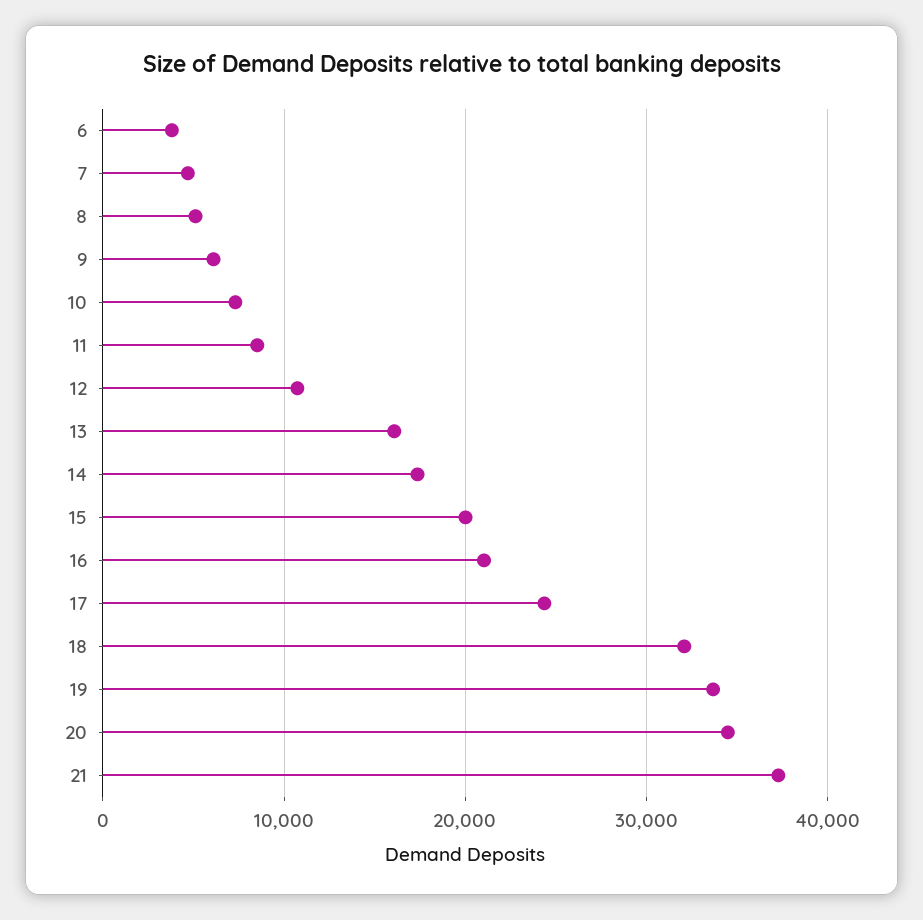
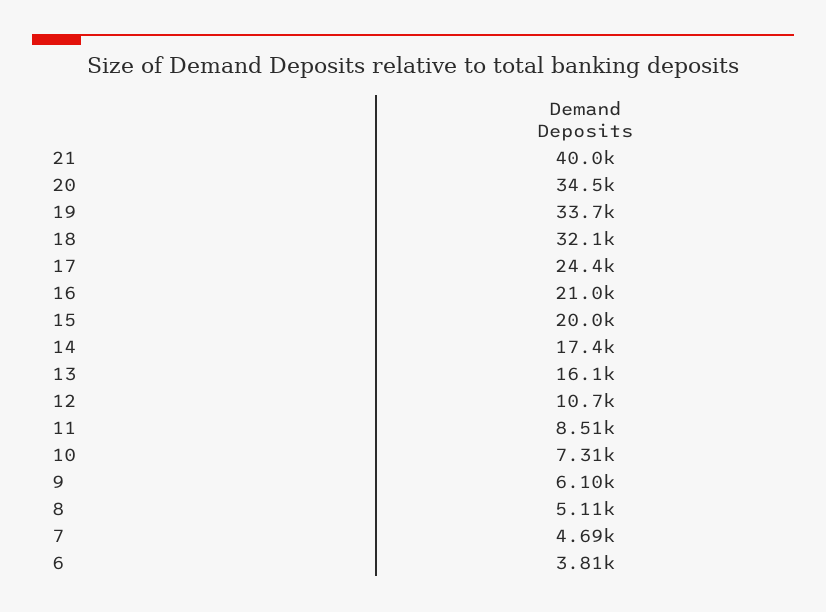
  {
    "6": 3810,
    "7": 4690,
    "8": 5110,
    "9": 6100,
    "10": 7310,
    "11": 8510,
    "12": 10700,
    "13": 16100,
    "14": 17400,
    "15": 20000,
    "16": 21000,
    "17": 24400,
    "18": 32100,
    "19": 33700,
    "20": 34500,
-   "21": 37000
+   "21": 40000
  }

